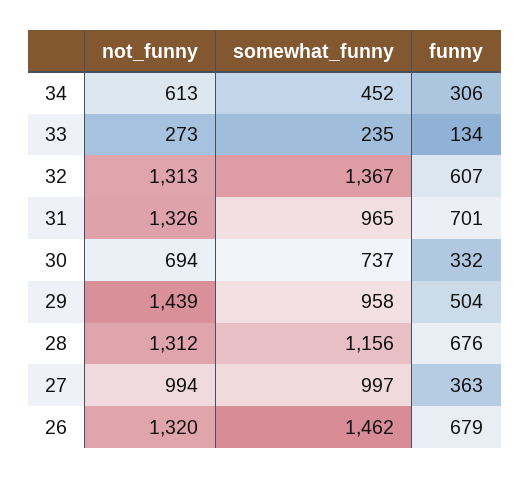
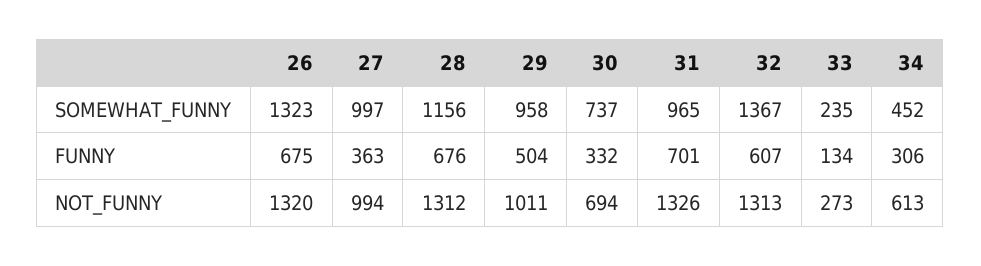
  {
    "not_funny": {
      "34": 613,
      "33": 273,
      "32": 1313,
      "31": 1326,
      "30": 694,
-     "29": 1439,
+     "29": 1011,
      "28": 1312,
      "27": 994,
      "26": 1320
    },
    "somewhat_funny": {
      "34": 452,
      "33": 235,
      "32": 1367,
      "31": 965,
      "30": 737,
      "29": 958,
      "28": 1156,
      "27": 997,
-     "26": 1462
+     "26": 1323
    },
    "funny": {
      "34": 306,
      "33": 134,
      "32": 607,
      "31": 701,
      "30": 332,
      "29": 504,
      "28": 676,
      "27": 363,
-     "26": 679
+     "26": 675
    }
  }

